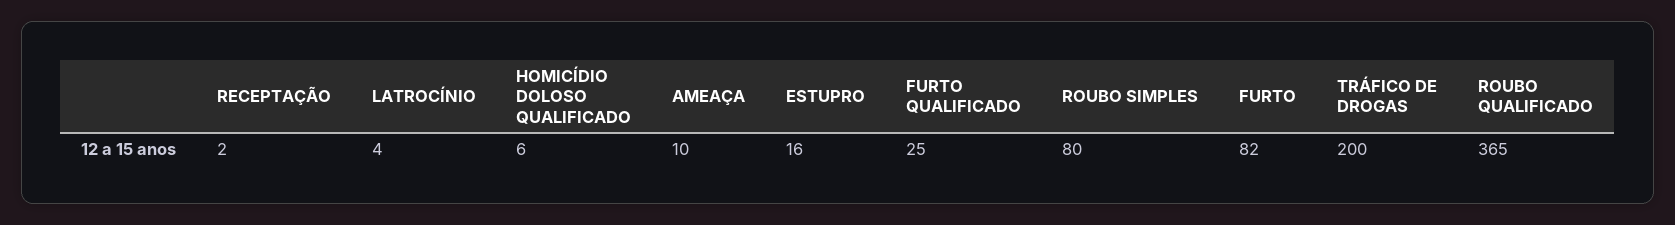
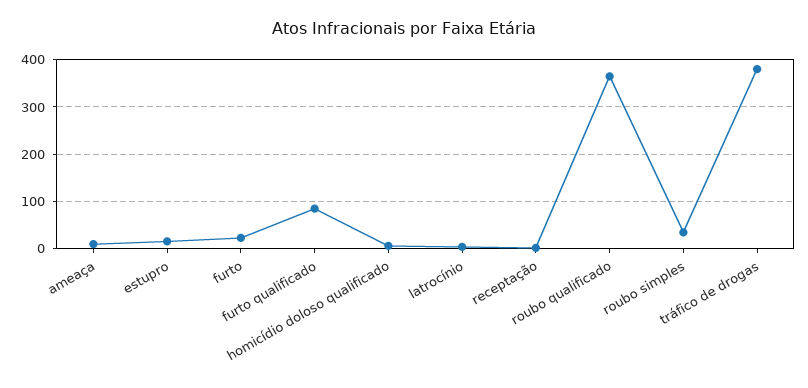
  {
    "RECEPTAÇÃO": 2,
    "LATROCÍNIO": 4,
    "HOMICÍDIO DOLOSO QUALIFICADO": 6,
    "AMEAÇA": 10,
    "ESTUPRO": 16,
-   "FURTO QUALIFICADO": 25,
+   "FURTO QUALIFICADO": 80,
-   "ROUBO SIMPLES": 80,
+   "ROUBO SIMPLES": 40,
-   "FURTO": 82,
+   "FURTO": 20,
-   "TRÁFICO DE DROGAS": 200,
+   "TRÁFICO DE DROGAS": 380,
    "ROUBO QUALIFICADO": 365
  }

